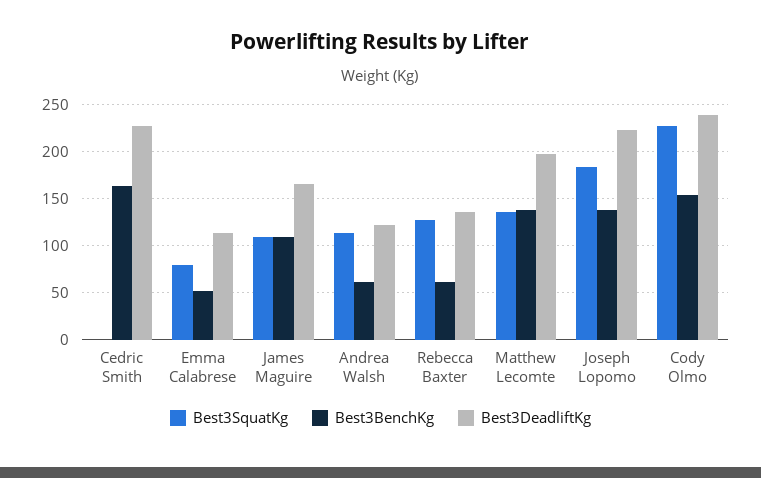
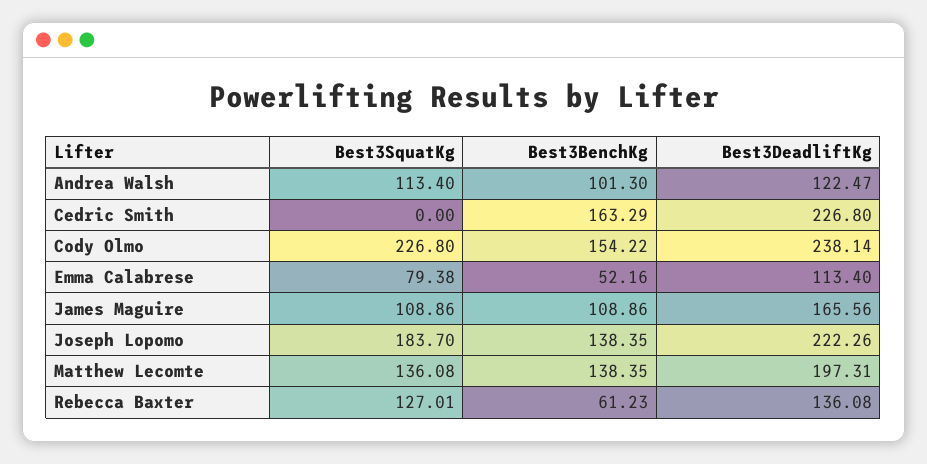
  {
    "Best3SquatKg": {
      "Cedric Smith": 0,
      "Emma Calabrese": 79.38,
      "James Maguire": 108.86,
      "Andrea Walsh": 113.4,
      "Rebecca Baxter": 127.01,
      "Matthew Lecomte": 136.08,
      "Joseph Lopomo": 183.7,
      "Cody Olmo": 226.8
    },
    "Best3BenchKg": {
      "Cedric Smith": 163.29,
      "Emma Calabrese": 52.16,
      "James Maguire": 108.86,
-     "Andrea Walsh": 60,
+     "Andrea Walsh": 101.3,
      "Rebecca Baxter": 61.23,
      "Matthew Lecomte": 138.35,
      "Joseph Lopomo": 138.35,
      "Cody Olmo": 154.22
    },
    "Best3DeadliftKg": {
      "Cedric Smith": 226.8,
      "Emma Calabrese": 113.4,
      "James Maguire": 165.56,
      "Andrea Walsh": 122.47,
      "Rebecca Baxter": 136.08,
      "Matthew Lecomte": 197.31,
      "Joseph Lopomo": 222.26,
      "Cody Olmo": 238.14
    }
  }

